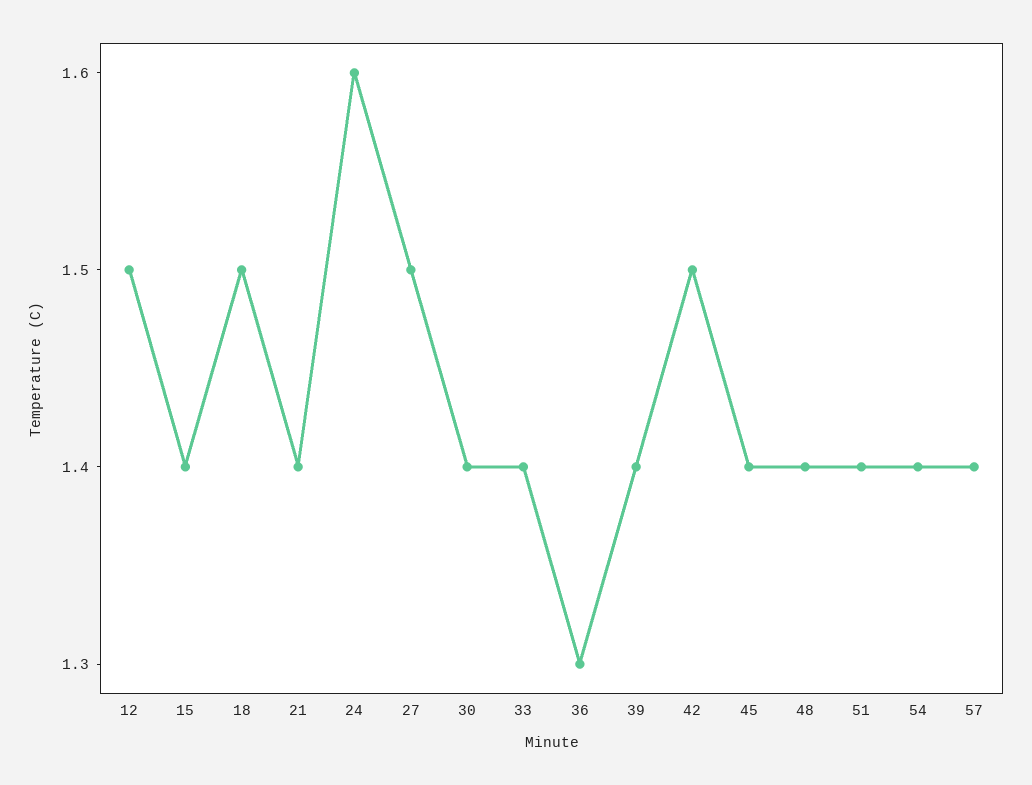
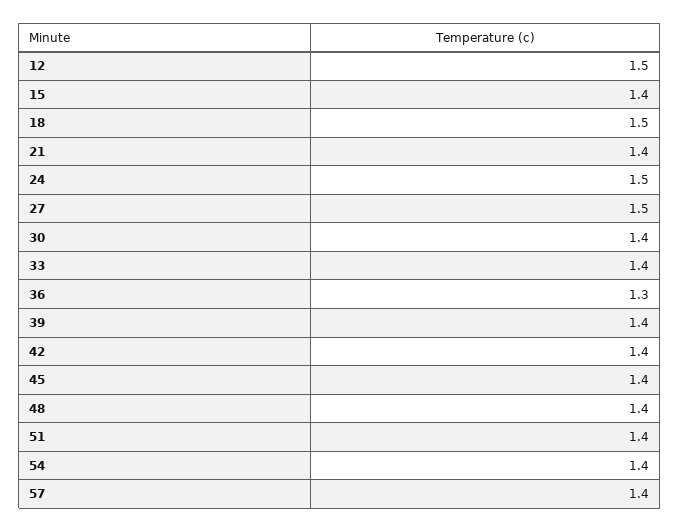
  {
    "12": 1.5,
    "15": 1.4,
    "18": 1.5,
    "21": 1.4,
-   "24": 1.6,
+   "24": 1.5,
    "27": 1.5,
    "30": 1.4,
    "33": 1.4,
    "36": 1.3,
    "39": 1.4,
-   "42": 1.5,
+   "42": 1.4,
    "45": 1.4,
    "48": 1.4,
    "51": 1.4,
    "54": 1.4,
    "57": 1.4
  }

